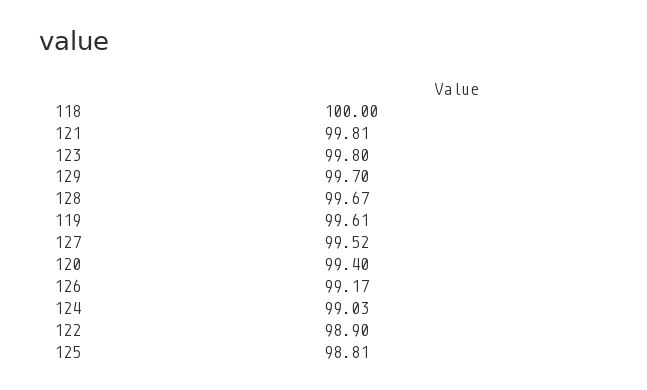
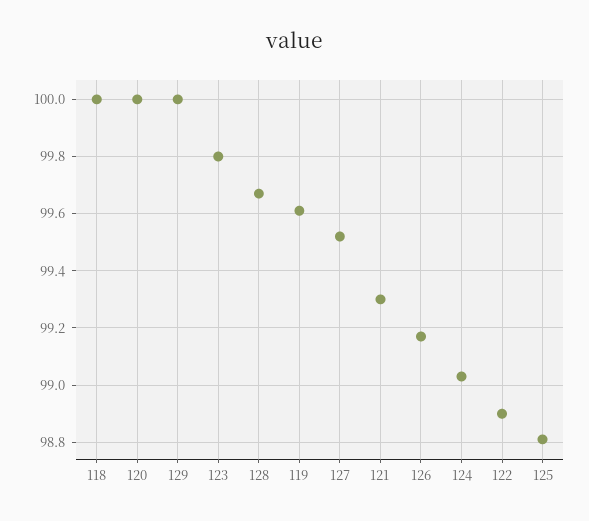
  {
    "118": 100,
-   "121": 99.81,
+   "121": 99.3,
    "123": 99.8,
-   "129": 99.7,
+   "129": 100,
    "128": 99.67,
    "119": 99.61,
    "127": 99.52,
-   "120": 99.4,
+   "120": 100,
    "126": 99.17,
    "124": 99.03,
    "122": 98.9,
    "125": 98.81
  }

